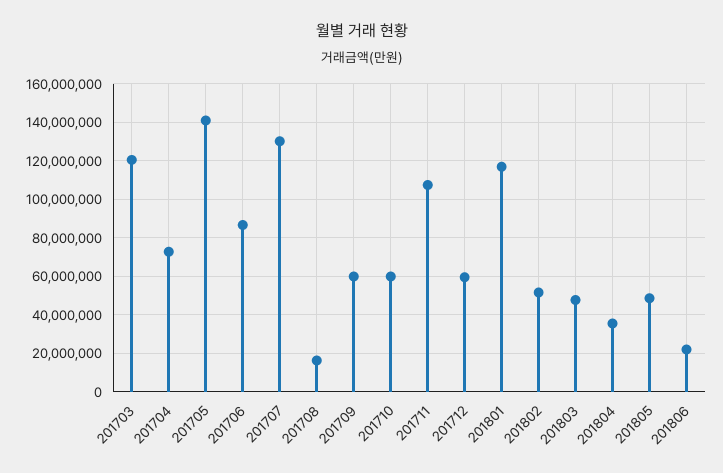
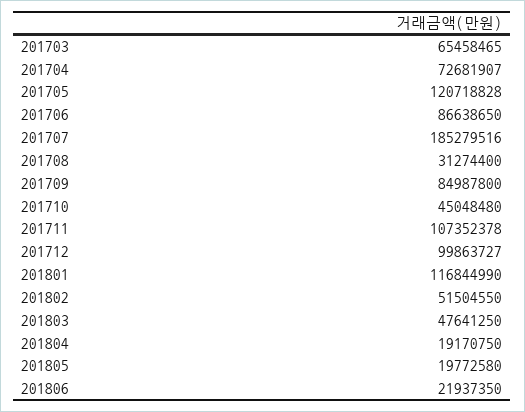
  {
-   "201703": 120000000,
+   "201703": 65458465,
    "201704": 72681907,
-   "201705": 140000000,
+   "201705": 120718828,
    "201706": 86638650,
-   "201707": 130000000,
+   "201707": 185279516,
-   "201708": 15000000,
+   "201708": 31274400,
-   "201709": 60000000,
+   "201709": 84987800,
-   "201710": 60000000,
+   "201710": 45048480,
    "201711": 107352378,
-   "201712": 60000000,
+   "201712": 99863727,
    "201801": 116844990,
    "201802": 51504550,
    "201803": 47641250,
-   "201804": 35000000,
+   "201804": 19170750,
-   "201805": 50000000,
+   "201805": 19772580,
    "201806": 21937350
  }

